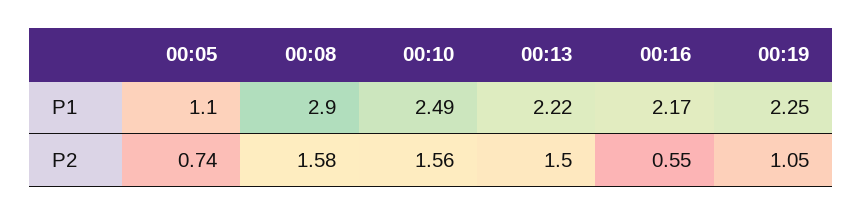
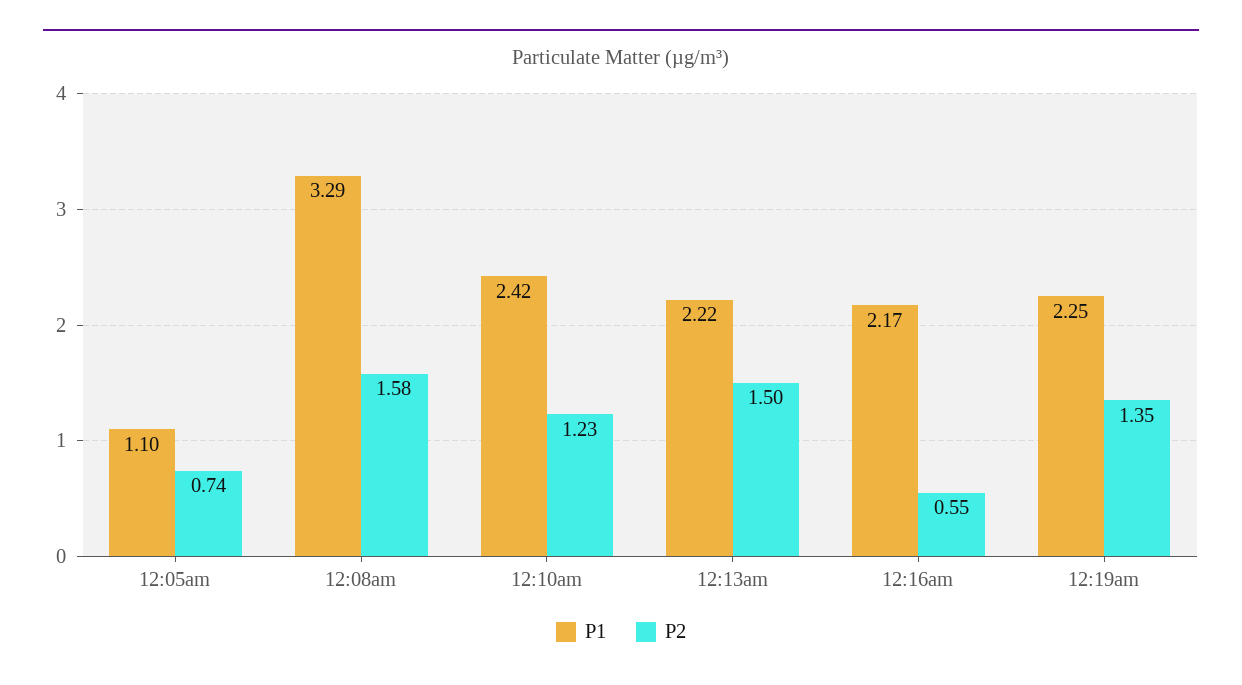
  {
    "P1": {
      "00:05": 1.1,
-     "00:08": 2.9,
+     "00:08": 3.29,
-     "00:10": 2.49,
+     "00:10": 2.42,
      "00:13": 2.22,
      "00:16": 2.17,
      "00:19": 2.25
    },
    "P2": {
      "00:05": 0.74,
      "00:08": 1.58,
-     "00:10": 1.56,
+     "00:10": 1.23,
      "00:13": 1.5,
      "00:16": 0.55,
-     "00:19": 1.05
+     "00:19": 1.35
    }
  }

